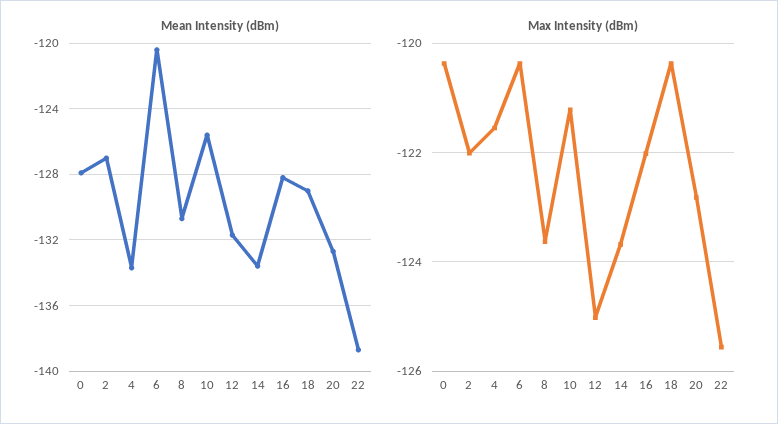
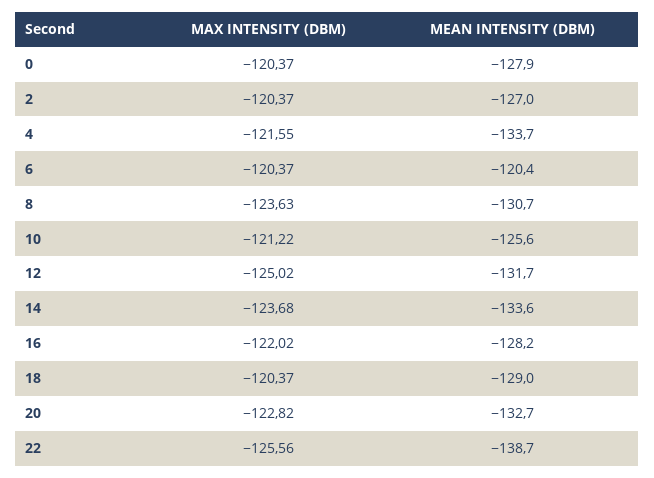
  {
    "Mean Intensity (dBm)": {
      "0": -127.9,
      "2": -127,
      "4": -133.7,
      "6": -120.4,
      "8": -130.7,
      "10": -125.6,
      "12": -131.7,
      "14": -133.6,
      "16": -128.2,
      "18": -129,
      "20": -132.7,
      "22": -138.7
    },
    "Max Intensity (dBm)": {
      "0": -120.37,
-     "2": -122,
+     "2": -120.37,
      "4": -121.55,
      "6": -120.37,
      "8": -123.63,
      "10": -121.22,
      "12": -125.02,
      "14": -123.68,
      "16": -122.02,
      "18": -120.37,
      "20": -122.82,
      "22": -125.56
    }
  }

